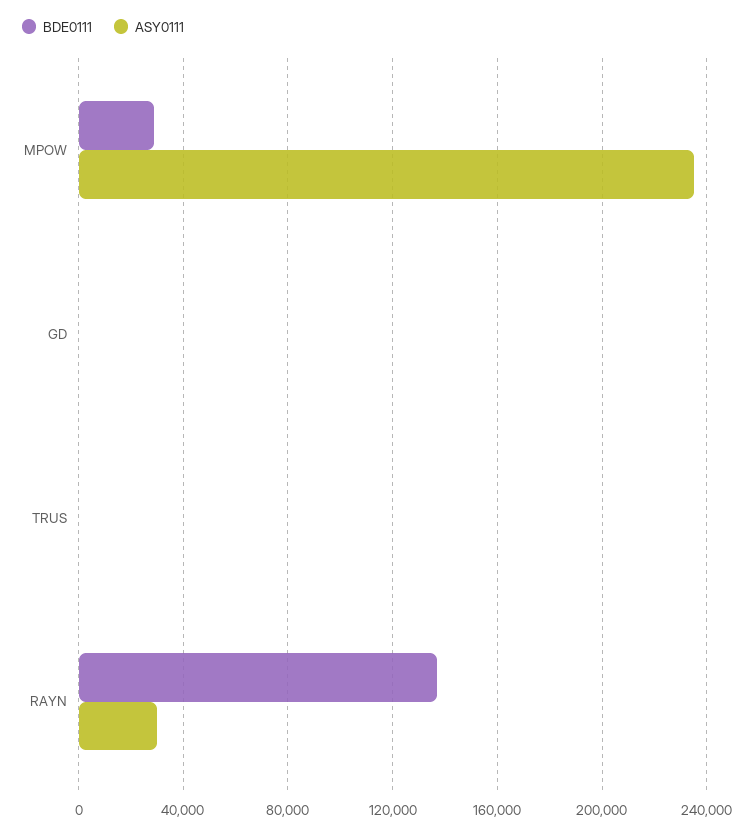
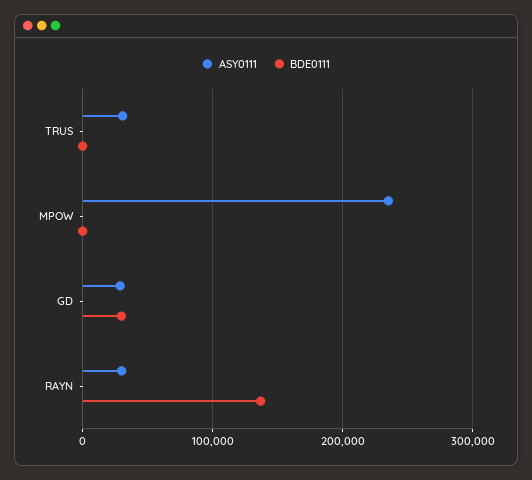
  {
    "BDE0111": {
-     "MPOW": 30000,
+     "MPOW": 0,
-     "GD": 0,
+     "GD": 30000,
      "TRUS": 0,
      "RAYN": 135000
    },
    "ASY0111": {
      "MPOW": 235000,
-     "GD": 0,
+     "GD": 30000,
-     "TRUS": 0,
+     "TRUS": 30000,
      "RAYN": 30000
    }
  }

